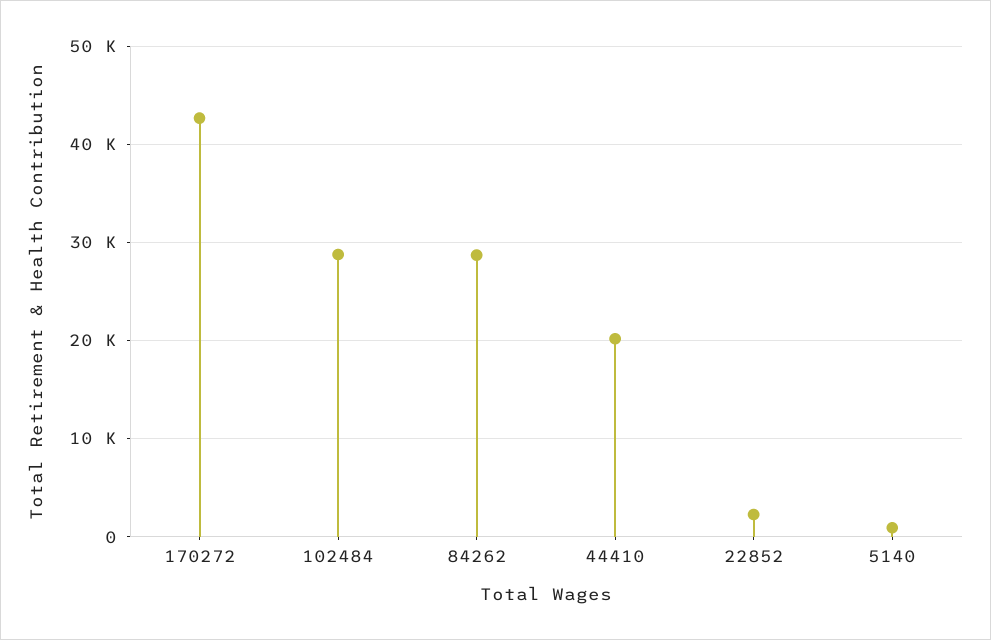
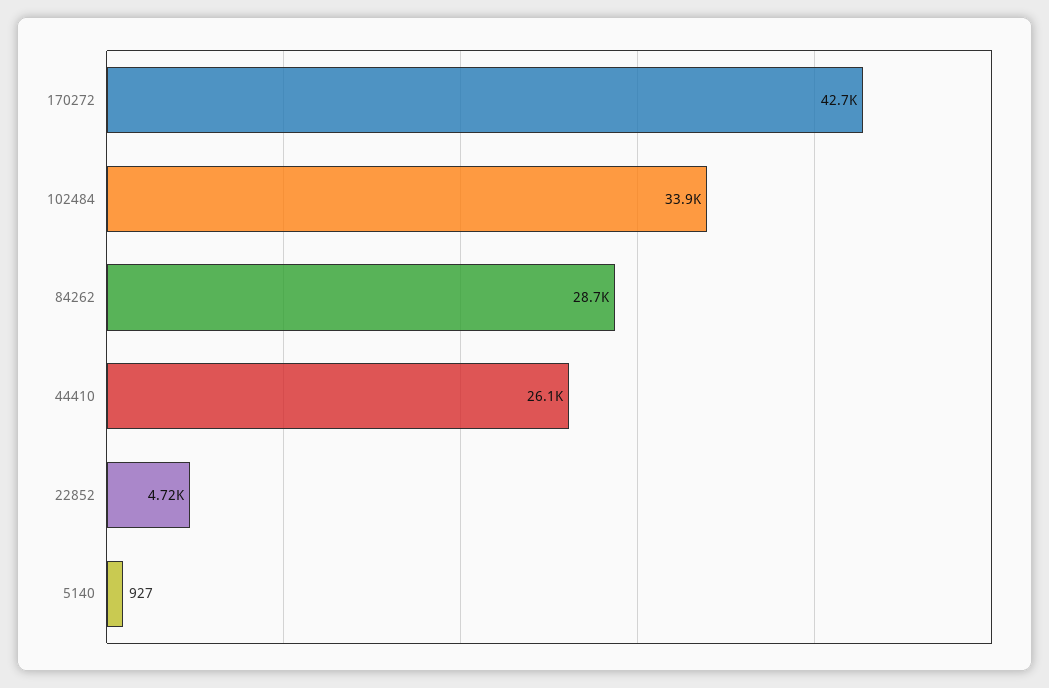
  {
    "170272": 42700,
-   "102484": 29000,
+   "102484": 33900,
    "84262": 28700,
-   "44410": 20000,
+   "44410": 26100,
-   "22852": 2000,
+   "22852": 4720,
    "5140": 927
  }

